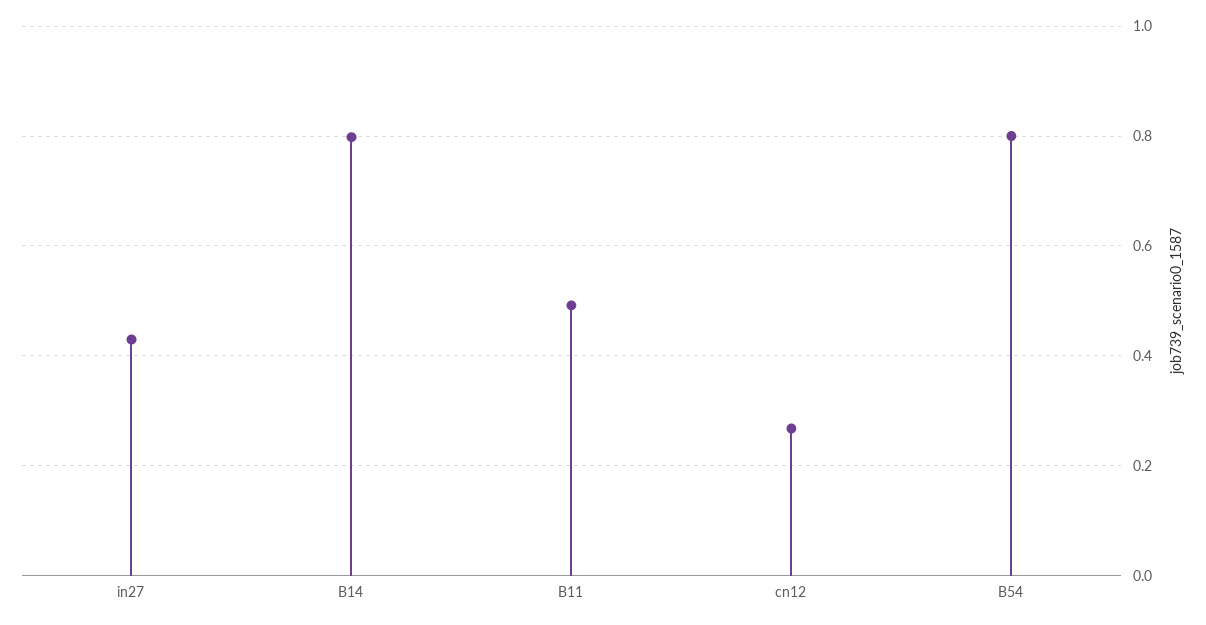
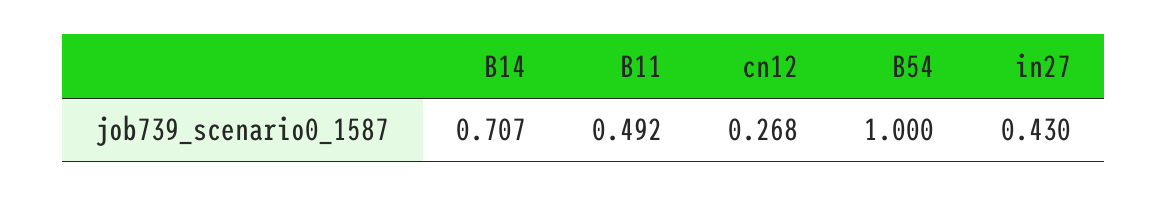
  {
    "in27": 0.43,
-   "B14": 0.8,
+   "B14": 0.707,
    "B11": 0.492,
    "cn12": 0.268,
-   "B54": 0.8
+   "B54": 1
  }

